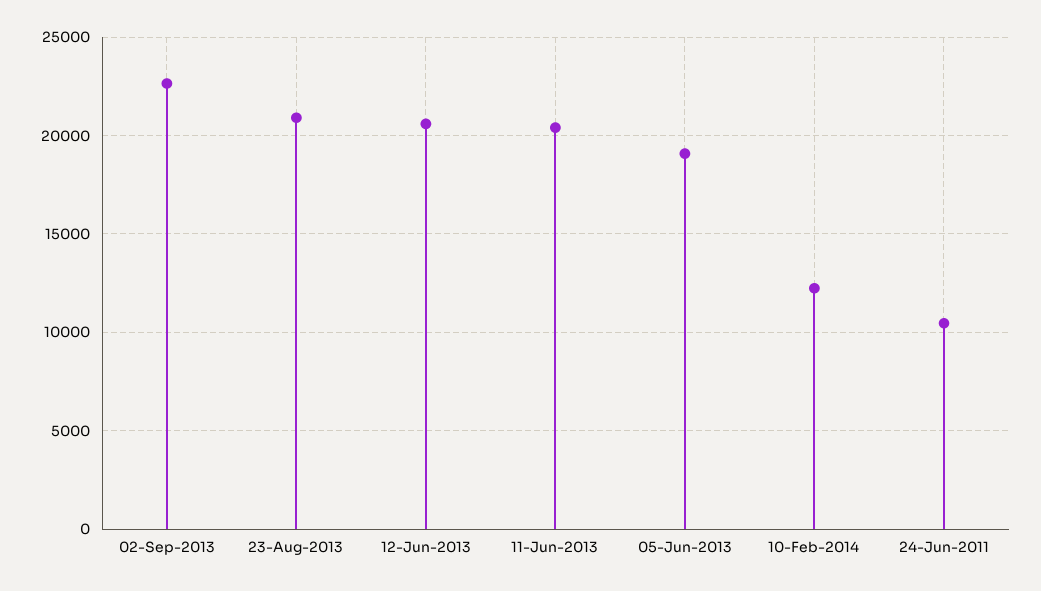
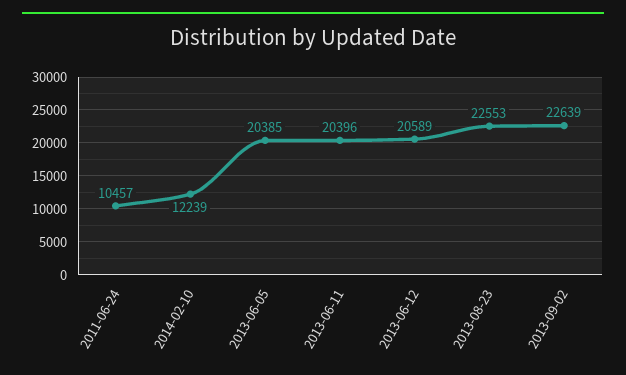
  {
    "02-Sep-2013": 22639,
-   "23-Aug-2013": 21000,
+   "23-Aug-2013": 22553,
    "12-Jun-2013": 20589,
    "11-Jun-2013": 20396,
-   "05-Jun-2013": 19000,
+   "05-Jun-2013": 20385,
    "10-Feb-2014": 12239,
    "24-Jun-2011": 10457
  }

